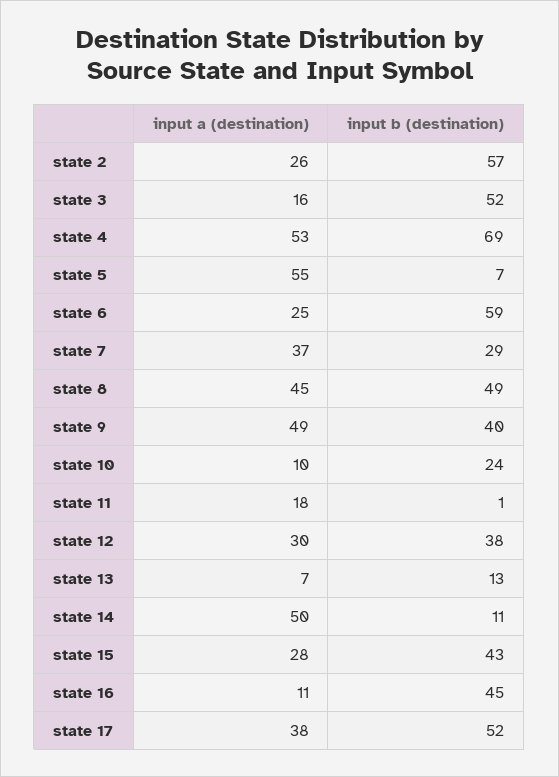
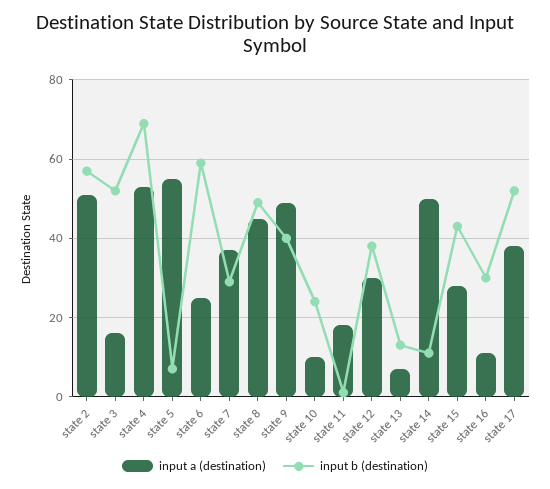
  {
    "input a (destination)": {
-     "state 2": 26,
+     "state 2": 50,
      "state 3": 16,
      "state 4": 53,
      "state 5": 55,
      "state 6": 25,
      "state 7": 37,
      "state 8": 45,
      "state 9": 49,
      "state 10": 10,
      "state 11": 18,
      "state 12": 30,
      "state 13": 7,
      "state 14": 50,
      "state 15": 28,
      "state 16": 11,
      "state 17": 38
    },
    "input b (destination)": {
      "state 2": 57,
      "state 3": 52,
      "state 4": 69,
      "state 5": 7,
      "state 6": 59,
      "state 7": 29,
      "state 8": 49,
      "state 9": 40,
      "state 10": 24,
      "state 11": 1,
      "state 12": 38,
      "state 13": 13,
      "state 14": 11,
      "state 15": 43,
-     "state 16": 45,
+     "state 16": 30,
      "state 17": 52
    }
  }

